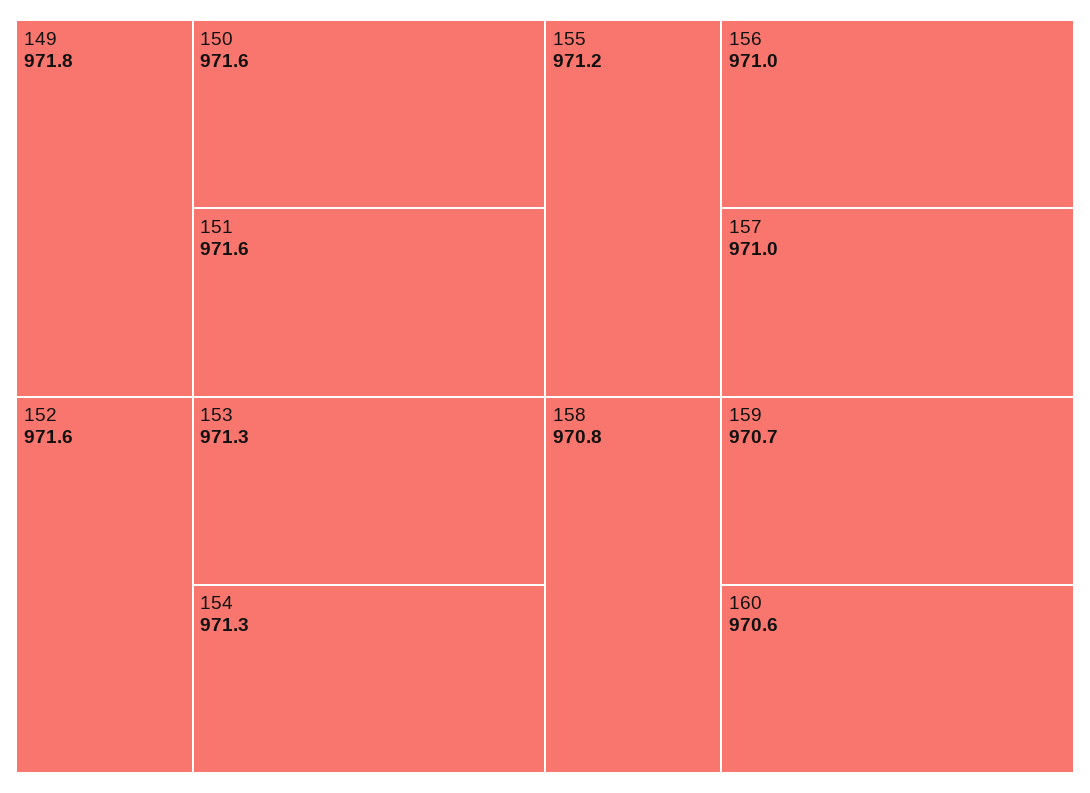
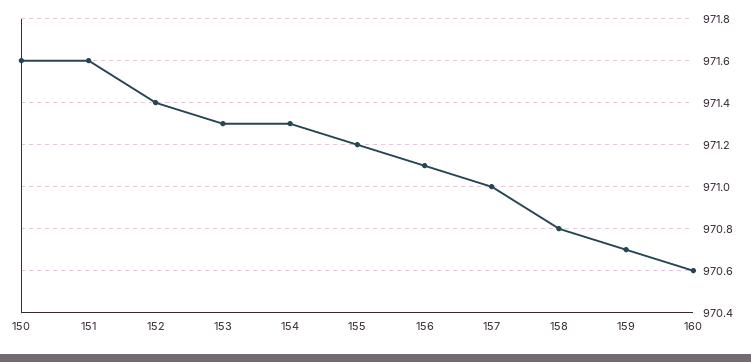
  {
-   "149": 971.8,
    "150": 971.6,
    "151": 971.6,
-   "152": 971.6,
+   "152": 971.4,
    "153": 971.3,
    "154": 971.3,
    "155": 971.2,
-   "156": 971,
+   "156": 971.1,
    "157": 971,
    "158": 970.8,
    "159": 970.7,
    "160": 970.6
  }

